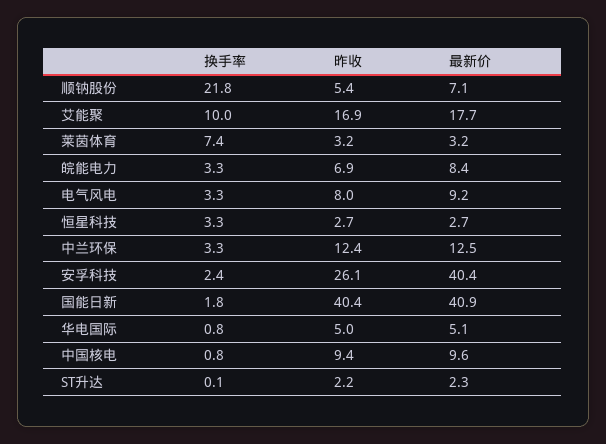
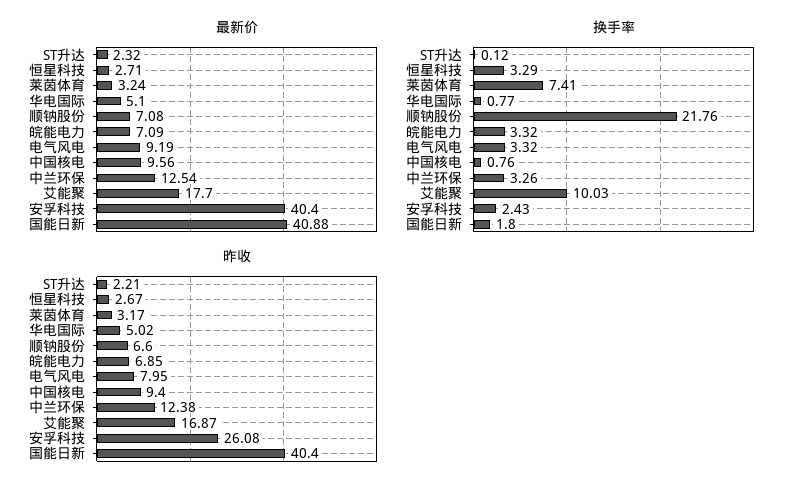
  {
    "换手率": {
      "顺钠股份": 21.76,
      "艾能聚": 10.03,
      "莱茵体育": 7.41,
      "皖能电力": 3.32,
      "电气风电": 3.32,
      "恒星科技": 3.29,
      "中兰环保": 3.26,
      "安孚科技": 2.43,
      "国能日新": 1.8,
      "华电国际": 0.77,
      "中国核电": 0.76,
      "ST升达": 0.12
    },
    "昨收": {
-     "顺钠股份": 5.4,
+     "顺钠股份": 6.6,
      "艾能聚": 16.87,
      "莱茵体育": 3.17,
      "皖能电力": 6.85,
      "电气风电": 7.95,
      "恒星科技": 2.67,
      "中兰环保": 12.38,
      "安孚科技": 26.08,
      "国能日新": 40.4,
      "华电国际": 5.02,
      "中国核电": 9.4,
      "ST升达": 2.21
    },
    "最新价": {
      "顺钠股份": 7.08,
      "艾能聚": 17.7,
      "莱茵体育": 3.24,
-     "皖能电力": 8.4,
+     "皖能电力": 7.09,
      "电气风电": 9.19,
      "恒星科技": 2.71,
      "中兰环保": 12.54,
      "安孚科技": 40.4,
      "国能日新": 40.88,
      "华电国际": 5.1,
      "中国核电": 9.56,
      "ST升达": 2.32
    }
  }

